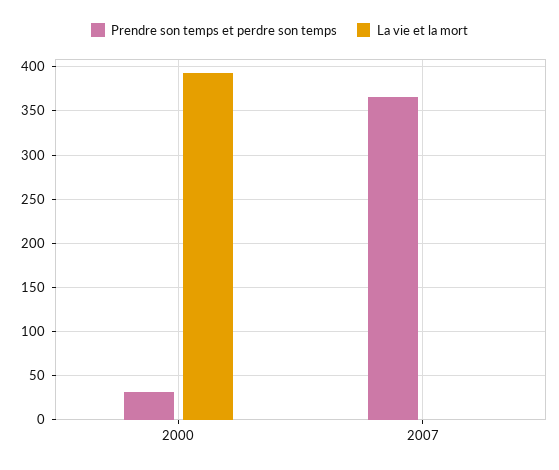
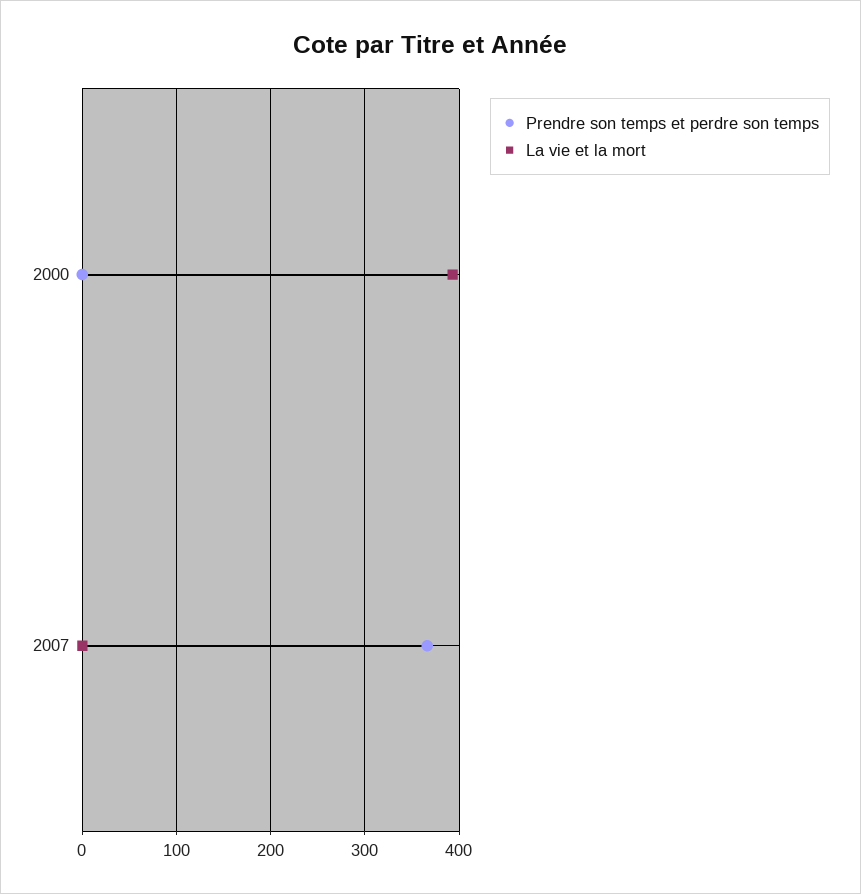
  {
    "Prendre son temps et perdre son temps": {
-     "2000": 30,
+     "2000": 0,
      "2007": 370
    },
    "La vie et la mort": {
      "2000": 390,
      "2007": 0
    }
  }

